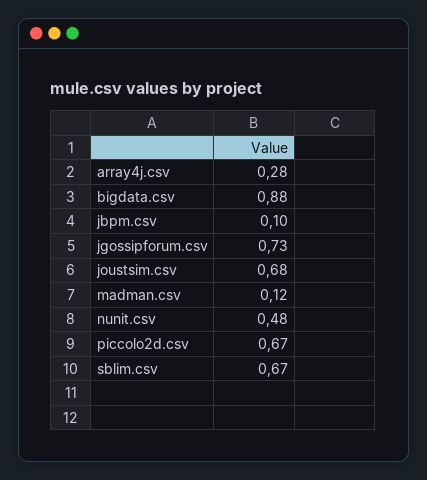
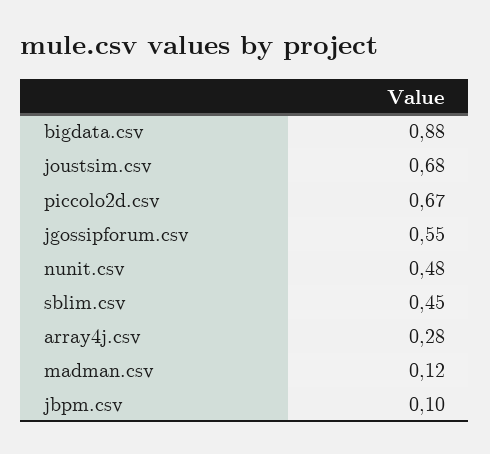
  {
    "array4j.csv": 0.28,
    "bigdata.csv": 0.88,
    "jbpm.csv": 0.1,
-   "jgossipforum.csv": 0.73,
+   "jgossipforum.csv": 0.55,
    "joustsim.csv": 0.68,
    "madman.csv": 0.12,
    "nunit.csv": 0.48,
    "piccolo2d.csv": 0.67,
-   "sblim.csv": 0.67
+   "sblim.csv": 0.45
  }

